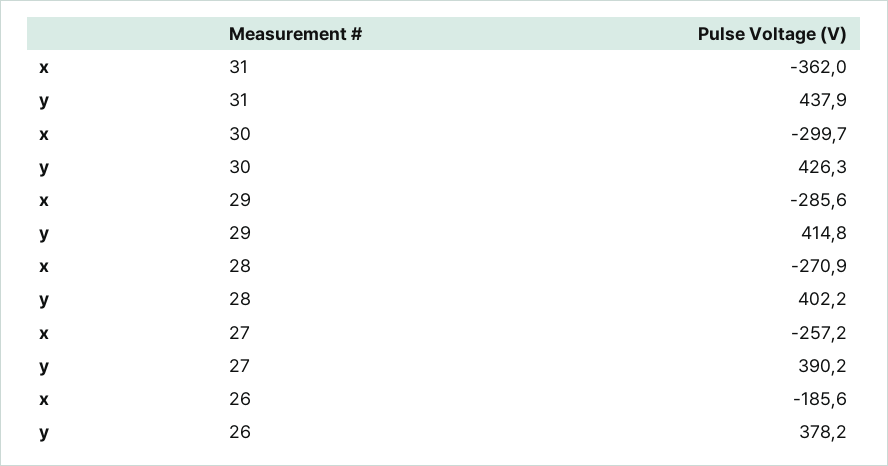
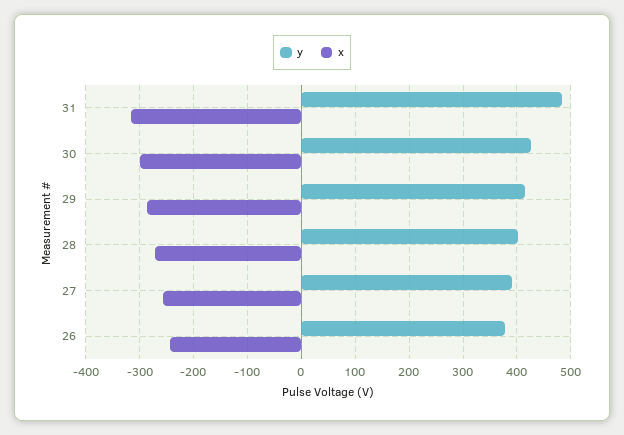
  {
    "x": {
-     "31": -362,
+     "31": -320,
      "30": -299.7,
      "29": -285.6,
      "28": -270.9,
      "27": -257.2,
-     "26": -185.6
+     "26": -240
    },
    "y": {
-     "31": 437.9,
+     "31": 480,
      "30": 426.3,
      "29": 414.8,
      "28": 402.2,
      "27": 390.2,
      "26": 378.2
    }
  }

